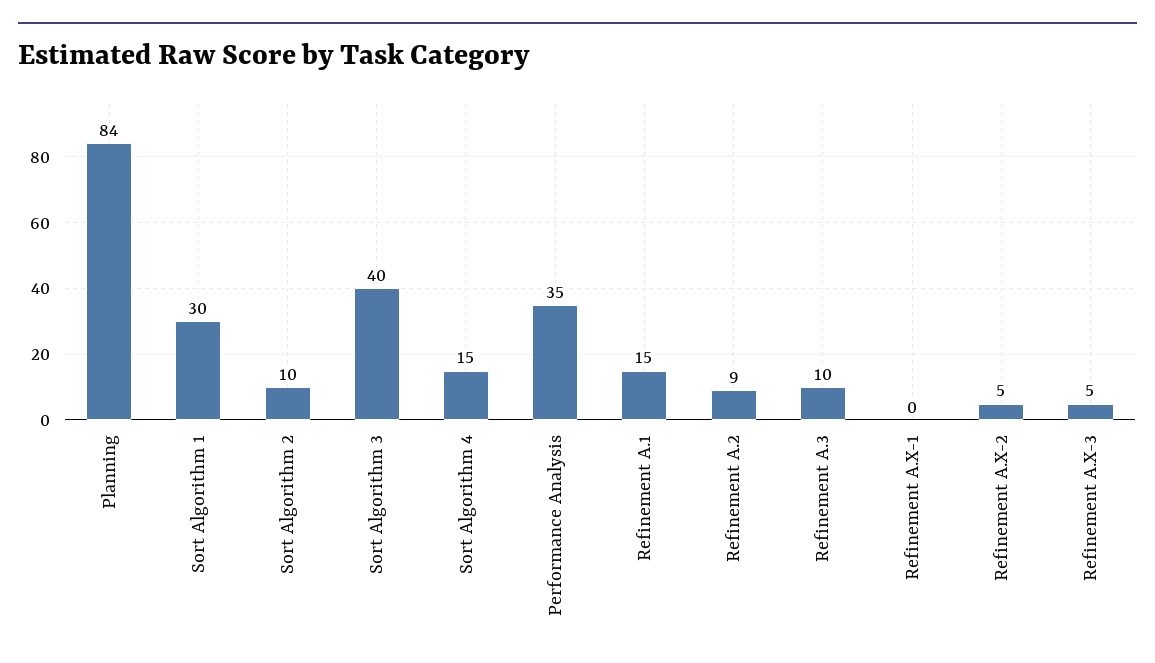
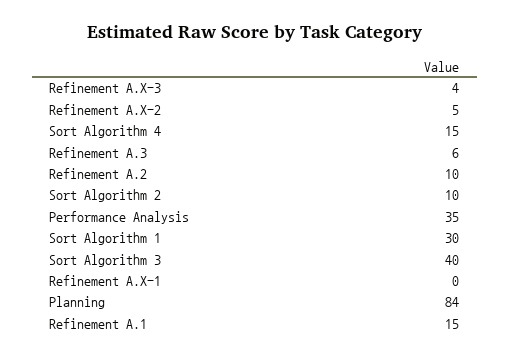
  {
    "Planning": 84,
    "Sort Algorithm 1": 30,
    "Sort Algorithm 2": 10,
    "Sort Algorithm 3": 40,
    "Sort Algorithm 4": 15,
    "Performance Analysis": 35,
    "Refinement A.1": 15,
-   "Refinement A.2": 9,
+   "Refinement A.2": 10,
-   "Refinement A.3": 10,
+   "Refinement A.3": 6,
    "Refinement A.X-1": 0,
    "Refinement A.X-2": 5,
-   "Refinement A.X-3": 5
+   "Refinement A.X-3": 4
  }

